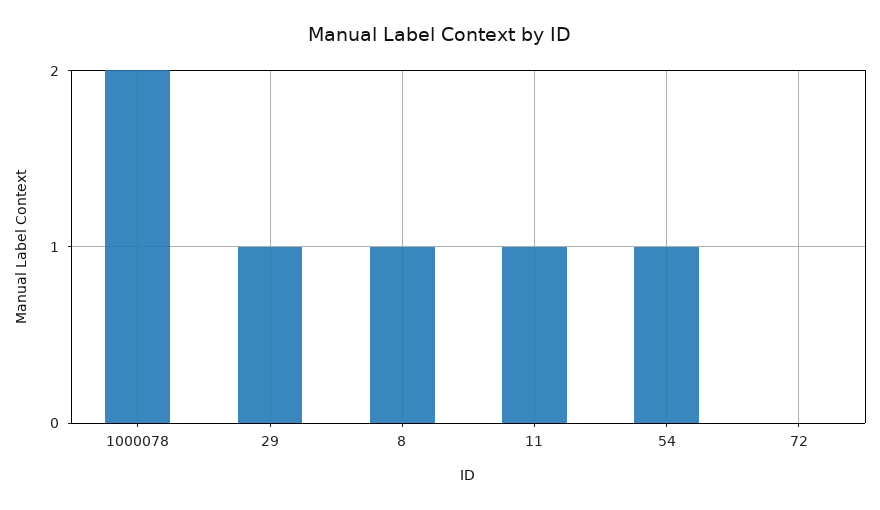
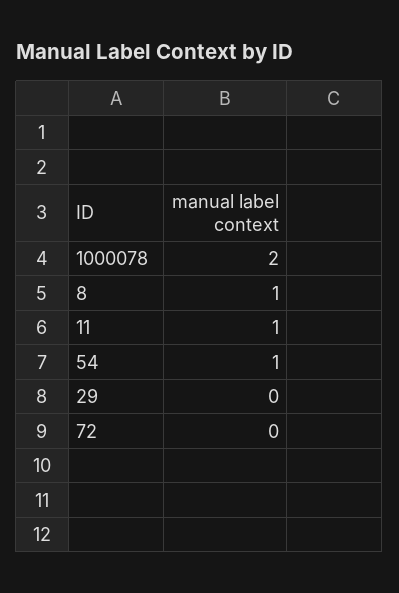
  {
    "1000078": 2,
-   "29": 1,
+   "29": 0,
    "8": 1,
    "11": 1,
    "54": 1,
    "72": 0
  }

